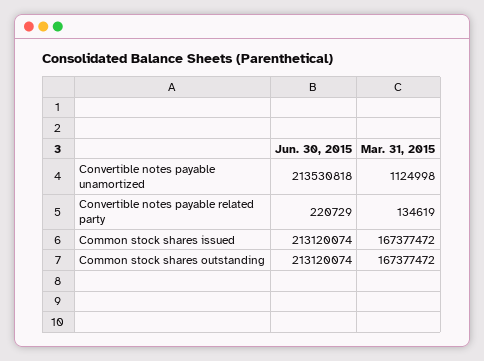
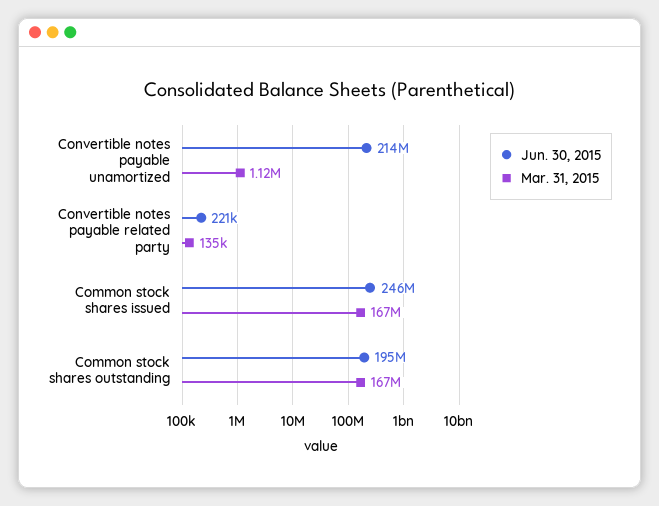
  {
    "Jun. 30, 2015": {
      "Convertible notes payable unamortized": 213530818,
      "Convertible notes payable related party": 220729,
-     "Common stock shares issued": 213120074,
+     "Common stock shares issued": 246000000,
-     "Common stock shares outstanding": 213120074
+     "Common stock shares outstanding": 195000000
    },
    "Mar. 31, 2015": {
      "Convertible notes payable unamortized": 1124998,
      "Convertible notes payable related party": 134619,
      "Common stock shares issued": 167377472,
      "Common stock shares outstanding": 167377472
    }
  }

